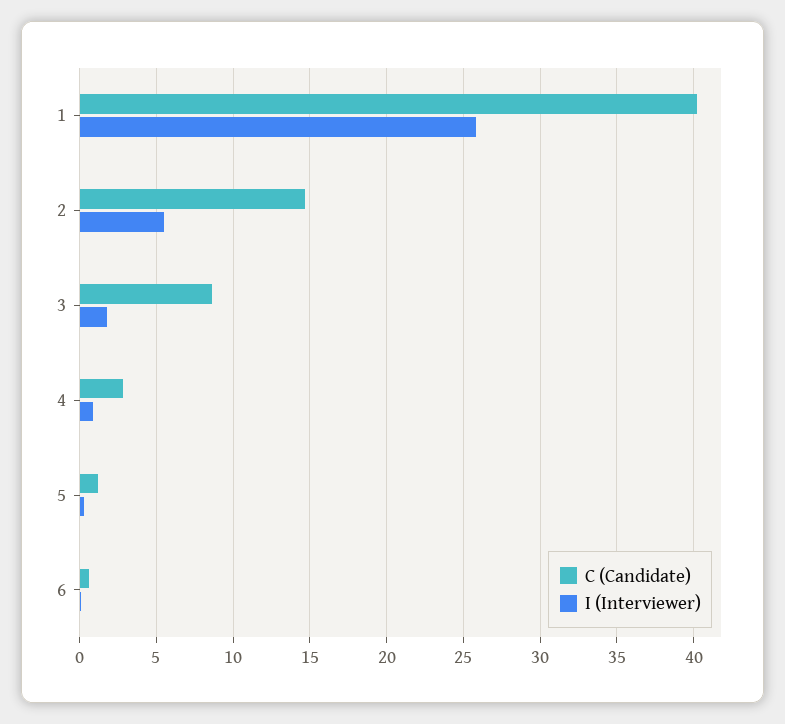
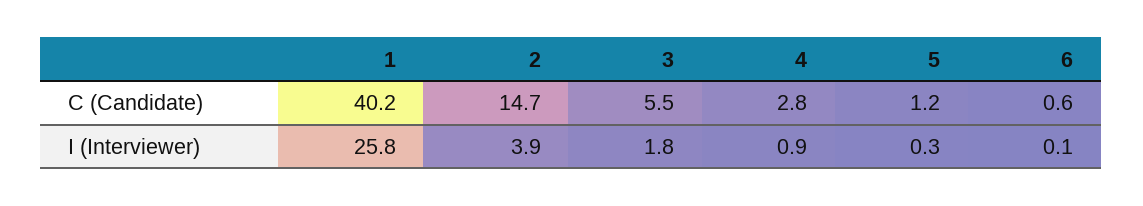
  {
    "C (Candidate)": {
      "1": 40.2,
      "2": 14.7,
-     "3": 8.5,
+     "3": 5.5,
      "4": 2.8,
      "5": 1.2,
      "6": 0.6
    },
    "I (Interviewer)": {
      "1": 25.8,
-     "2": 5.5,
+     "2": 3.9,
      "3": 1.8,
      "4": 0.9,
      "5": 0.3,
      "6": 0.1
    }
  }

